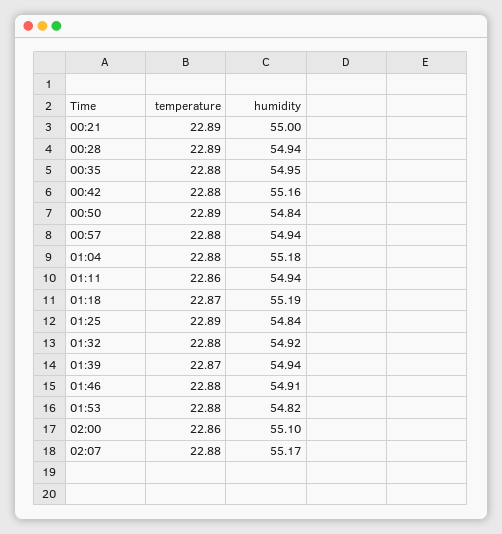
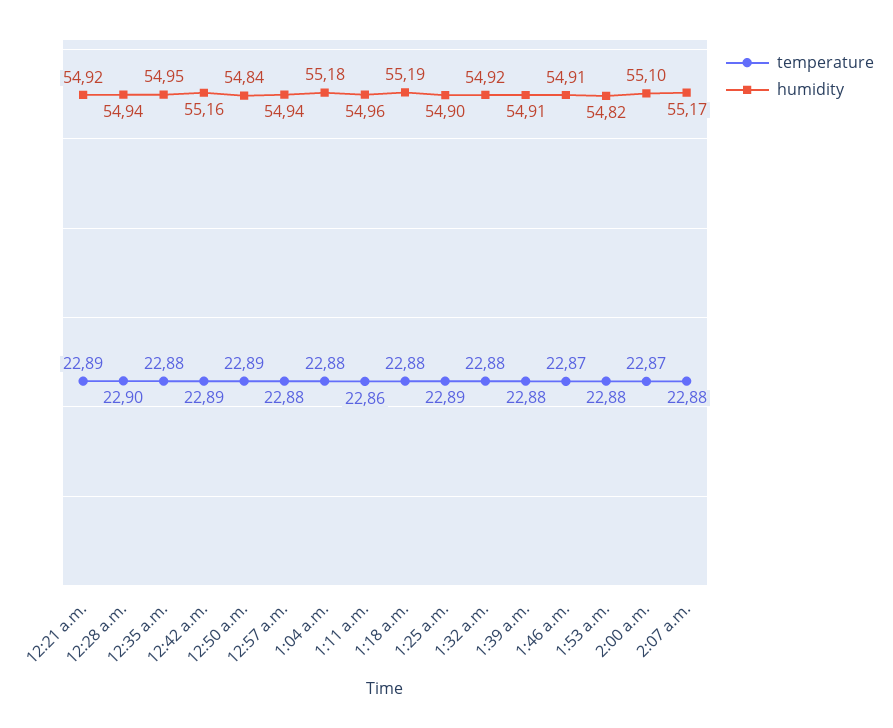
  {
    "temperature": {
      "00:21": 22.89,
-     "00:28": 22.89,
+     "00:28": 22.9,
      "00:35": 22.88,
-     "00:42": 22.88,
+     "00:42": 22.89,
      "00:50": 22.89,
      "00:57": 22.88,
      "01:04": 22.88,
      "01:11": 22.86,
-     "01:18": 22.87,
+     "01:18": 22.88,
      "01:25": 22.89,
      "01:32": 22.88,
-     "01:39": 22.87,
+     "01:39": 22.88,
-     "01:46": 22.88,
+     "01:46": 22.87,
      "01:53": 22.88,
-     "02:00": 22.86,
+     "02:00": 22.87,
      "02:07": 22.88
    },
    "humidity": {
-     "00:21": 55,
+     "00:21": 54.92,
      "00:28": 54.94,
      "00:35": 54.95,
      "00:42": 55.16,
      "00:50": 54.84,
      "00:57": 54.94,
      "01:04": 55.18,
-     "01:11": 54.94,
+     "01:11": 54.96,
      "01:18": 55.19,
-     "01:25": 54.84,
+     "01:25": 54.9,
      "01:32": 54.92,
-     "01:39": 54.94,
+     "01:39": 54.91,
      "01:46": 54.91,
      "01:53": 54.82,
      "02:00": 55.1,
      "02:07": 55.17
    }
  }

